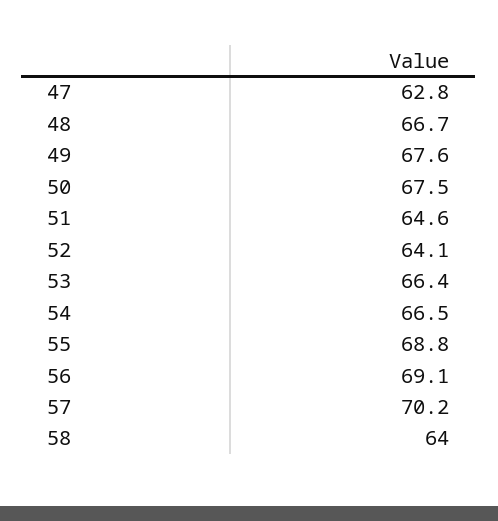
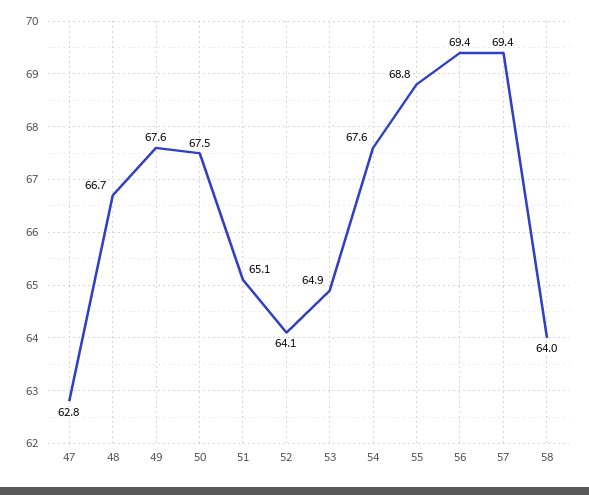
  {
    "47": 62.8,
    "48": 66.7,
    "49": 67.6,
    "50": 67.5,
-   "51": 64.6,
+   "51": 65.1,
    "52": 64.1,
-   "53": 66.4,
+   "53": 64.9,
-   "54": 66.5,
+   "54": 67.6,
    "55": 68.8,
-   "56": 69.1,
+   "56": 69.4,
-   "57": 70.2,
+   "57": 69.4,
    "58": 64
  }

